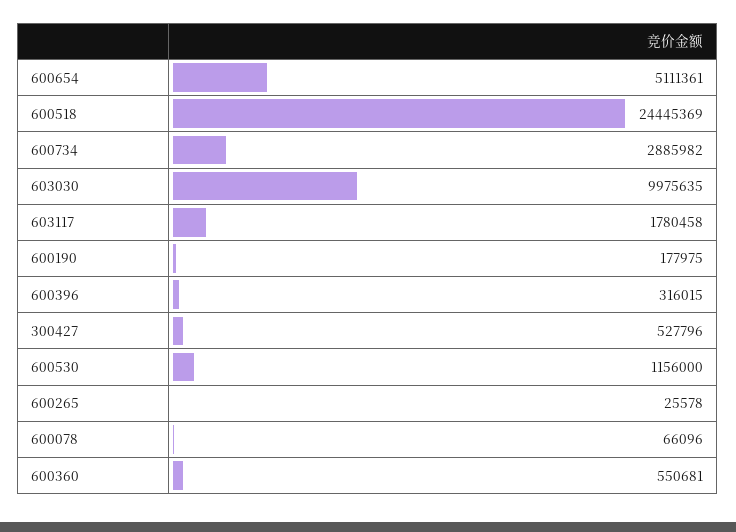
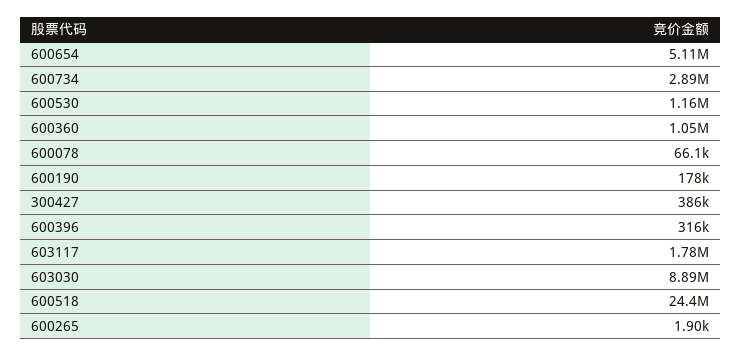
  {
    "600654": 5111361,
    "600518": 24445369,
    "600734": 2885982,
-   "603030": 9975635,
+   "603030": 8890000,
    "603117": 1780458,
    "600190": 177975,
    "600396": 316015,
-   "300427": 527796,
+   "300427": 386000,
    "600530": 1156000,
-   "600265": 25578,
+   "600265": 1900,
    "600078": 66096,
-   "600360": 550681
+   "600360": 1050000
  }

